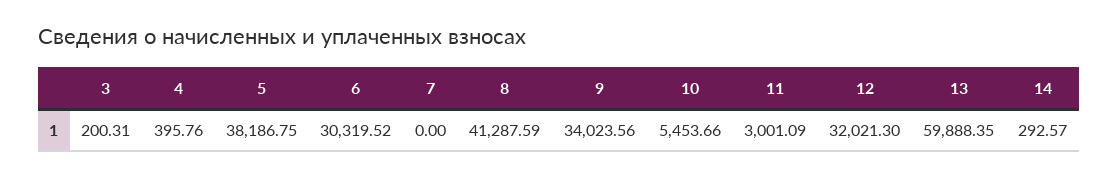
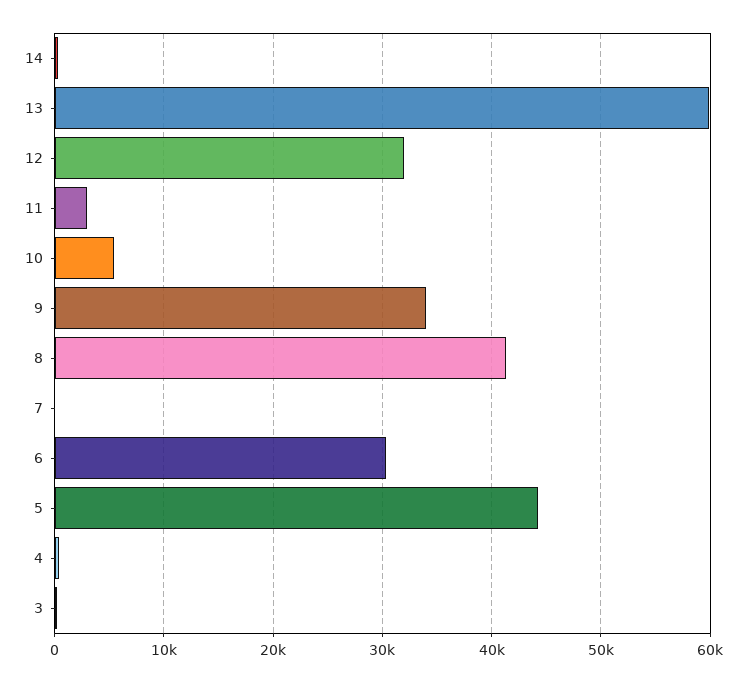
  {
    "3": 200.31,
    "4": 395.76,
-   "5": 38186.75,
+   "5": 44000,
    "6": 30319.52,
    "7": 0,
    "8": 41287.59,
    "9": 34023.56,
    "10": 5453.66,
    "11": 3001.09,
    "12": 32021.3,
    "13": 59888.35,
    "14": 292.57
  }

